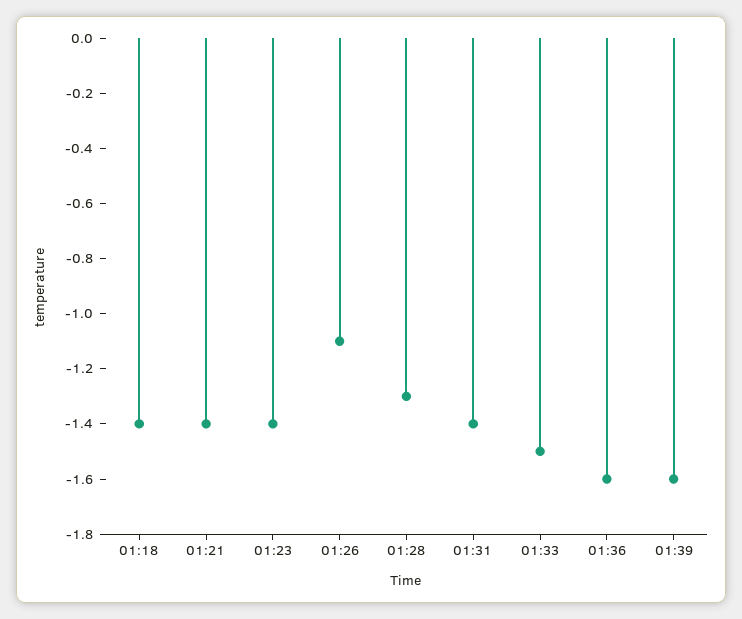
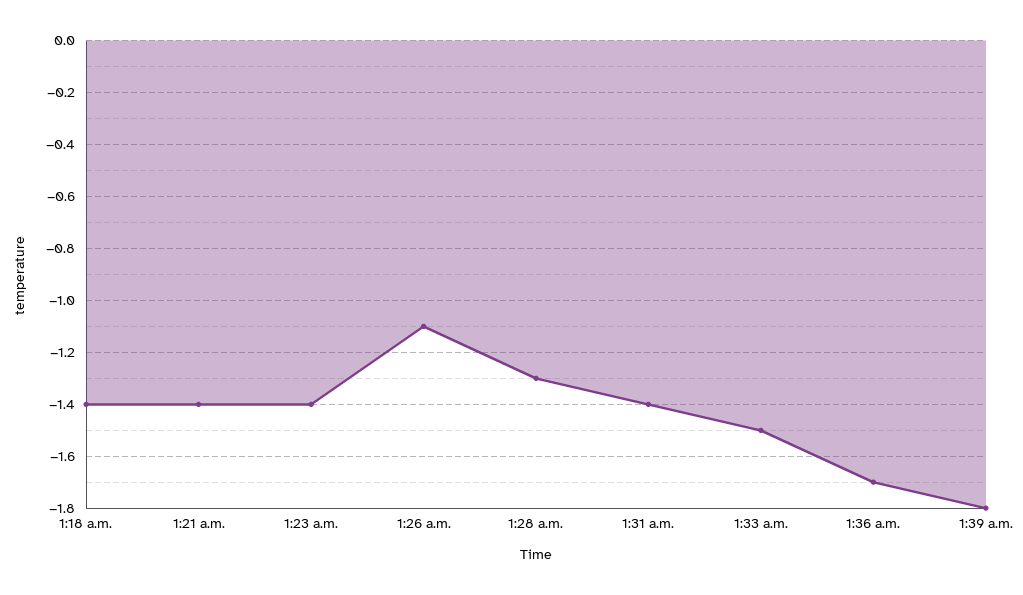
  {
    "01:18": -1.4,
    "01:21": -1.4,
    "01:23": -1.4,
    "01:26": -1.1,
    "01:28": -1.3,
    "01:31": -1.4,
    "01:33": -1.5,
-   "01:36": -1.6,
+   "01:36": -1.7,
-   "01:39": -1.6
+   "01:39": -1.8
  }

